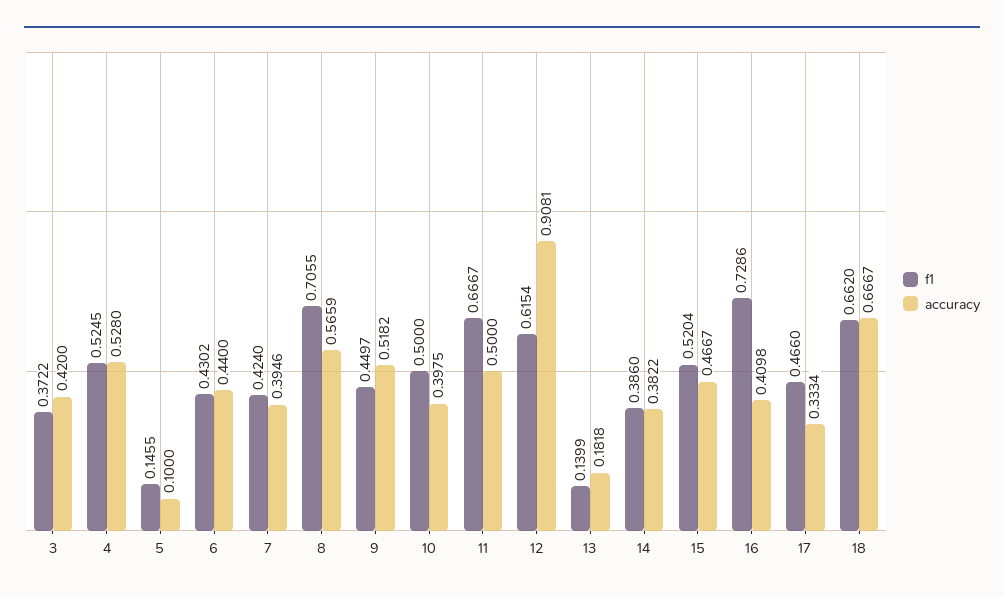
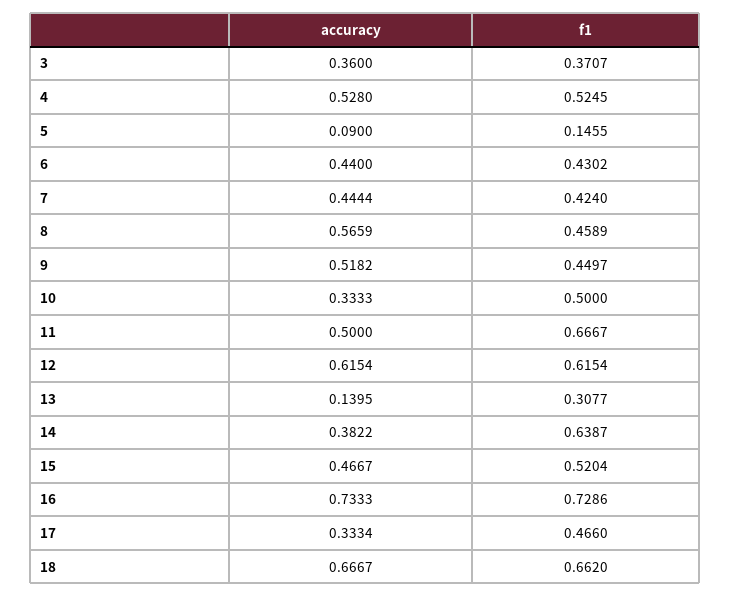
  {
    "f1": {
-     "3": 0.3722,
+     "3": 0.3707,
      "4": 0.5245,
      "5": 0.1455,
      "6": 0.4302,
      "7": 0.424,
-     "8": 0.7055,
+     "8": 0.4589,
      "9": 0.4497,
      "10": 0.5,
      "11": 0.6667,
      "12": 0.6154,
-     "13": 0.1399,
+     "13": 0.3077,
-     "14": 0.386,
+     "14": 0.6387,
      "15": 0.5204,
      "16": 0.7286,
      "17": 0.466,
      "18": 0.662
    },
    "accuracy": {
-     "3": 0.42,
+     "3": 0.36,
      "4": 0.528,
-     "5": 0.1,
+     "5": 0.09,
      "6": 0.44,
-     "7": 0.3946,
+     "7": 0.4444,
      "8": 0.5659,
      "9": 0.5182,
-     "10": 0.3975,
+     "10": 0.3333,
      "11": 0.5,
-     "12": 0.9081,
+     "12": 0.6154,
-     "13": 0.1818,
+     "13": 0.1395,
      "14": 0.3822,
      "15": 0.4667,
-     "16": 0.4098,
+     "16": 0.7333,
      "17": 0.3334,
      "18": 0.6667
    }
  }

